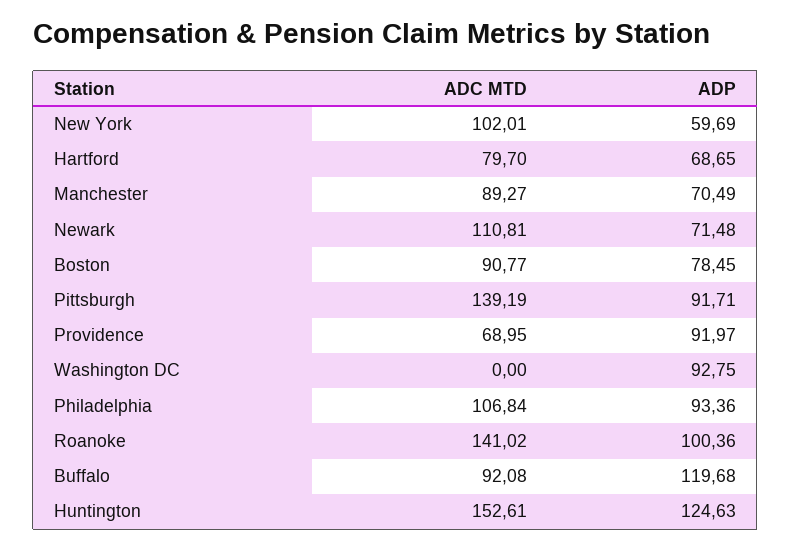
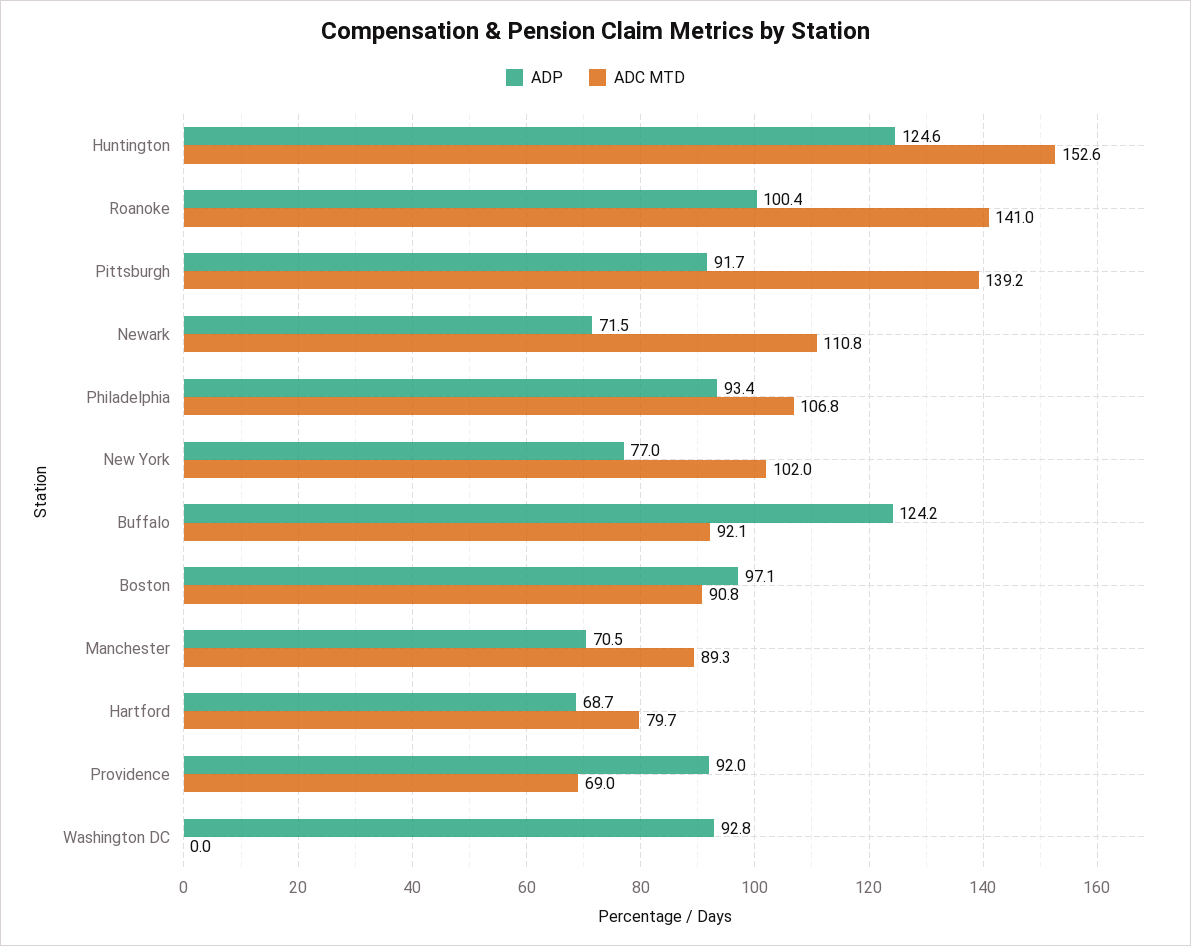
  {
    "ADC MTD": {
      "New York": 102.01,
      "Hartford": 79.7,
      "Manchester": 89.27,
      "Newark": 110.81,
      "Boston": 90.77,
      "Pittsburgh": 139.19,
      "Providence": 68.95,
      "Washington DC": 0,
      "Philadelphia": 106.84,
      "Roanoke": 141.02,
      "Buffalo": 92.08,
      "Huntington": 152.61
    },
    "ADP": {
-     "New York": 59.69,
+     "New York": 77,
      "Hartford": 68.65,
      "Manchester": 70.49,
      "Newark": 71.48,
-     "Boston": 78.45,
+     "Boston": 97.1,
      "Pittsburgh": 91.71,
      "Providence": 91.97,
      "Washington DC": 92.75,
      "Philadelphia": 93.36,
      "Roanoke": 100.36,
-     "Buffalo": 119.68,
+     "Buffalo": 124.2,
      "Huntington": 124.63
    }
  }

